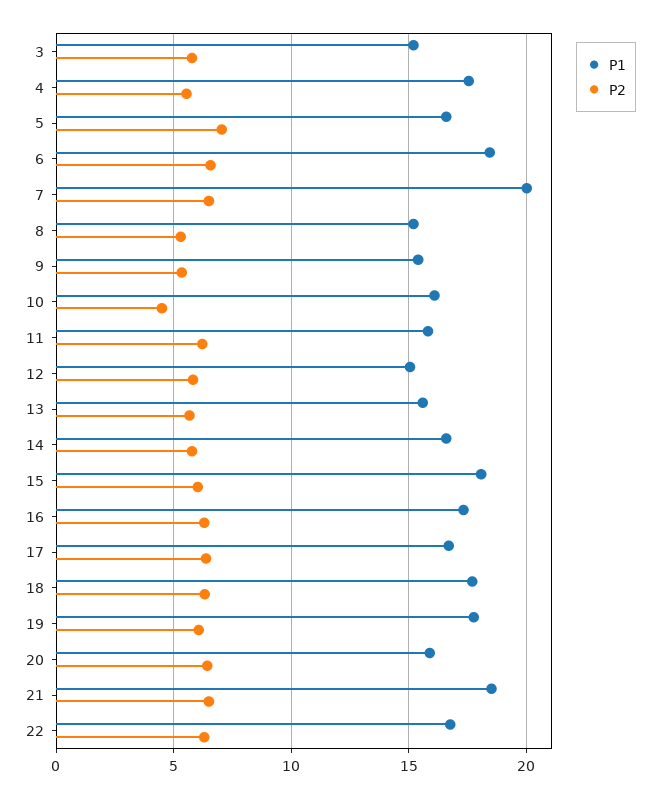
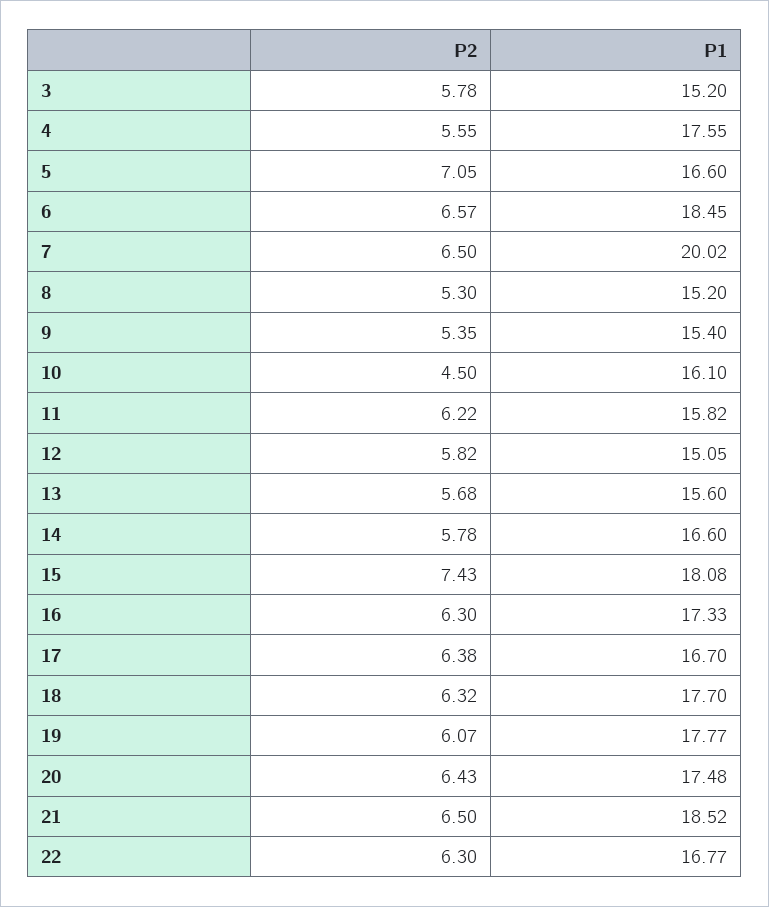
  {
    "P1": {
      "3": 15.2,
      "4": 17.55,
      "5": 16.6,
      "6": 18.45,
      "7": 20.02,
      "8": 15.2,
      "9": 15.4,
      "10": 16.1,
      "11": 15.82,
      "12": 15.05,
      "13": 15.6,
      "14": 16.6,
      "15": 18.08,
      "16": 17.33,
      "17": 16.7,
      "18": 17.7,
      "19": 17.77,
-     "20": 16,
+     "20": 17.48,
      "21": 18.52,
      "22": 16.77
    },
    "P2": {
      "3": 5.78,
      "4": 5.55,
      "5": 7.05,
      "6": 6.57,
      "7": 6.5,
      "8": 5.3,
      "9": 5.35,
      "10": 4.5,
      "11": 6.22,
      "12": 5.82,
      "13": 5.68,
      "14": 5.78,
-     "15": 6,
+     "15": 7.43,
      "16": 6.3,
      "17": 6.38,
      "18": 6.32,
      "19": 6.07,
      "20": 6.43,
      "21": 6.5,
      "22": 6.3
    }
  }

